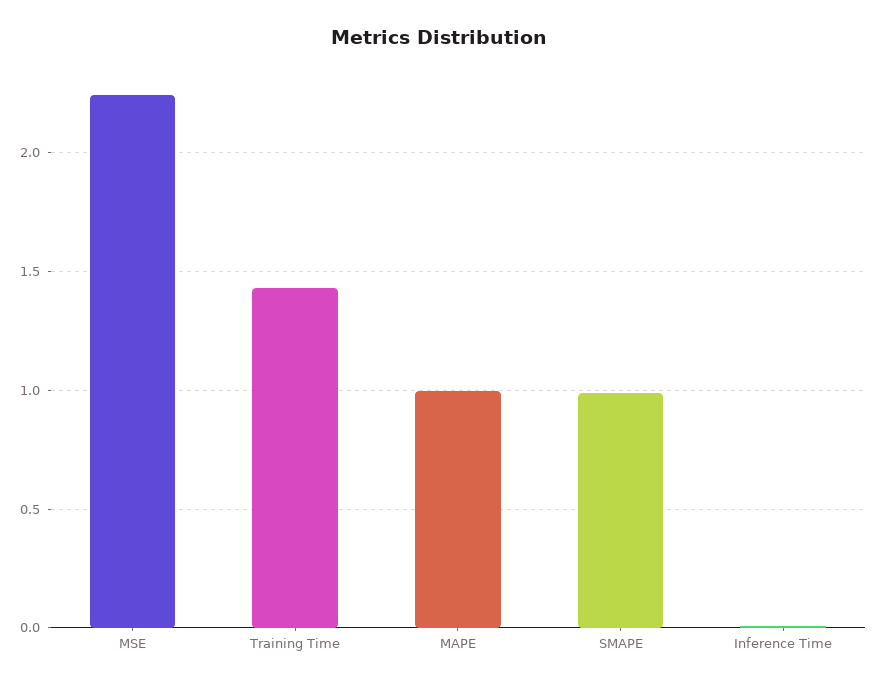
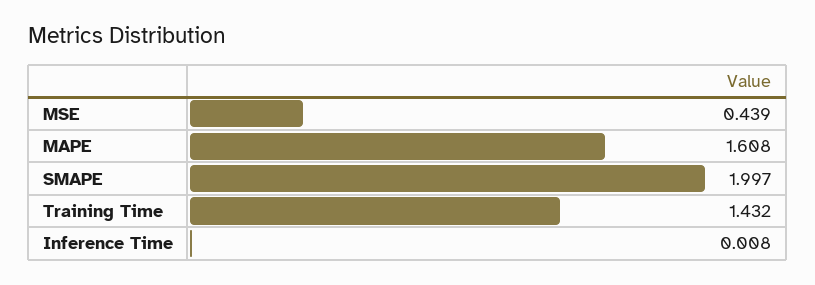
  {
-   "MSE": 2.25,
+   "MSE": 0.439,
    "Training Time": 1.432,
-   "MAPE": 1,
+   "MAPE": 1.608,
-   "SMAPE": 1,
+   "SMAPE": 1.997,
    "Inference Time": 0.008
  }

